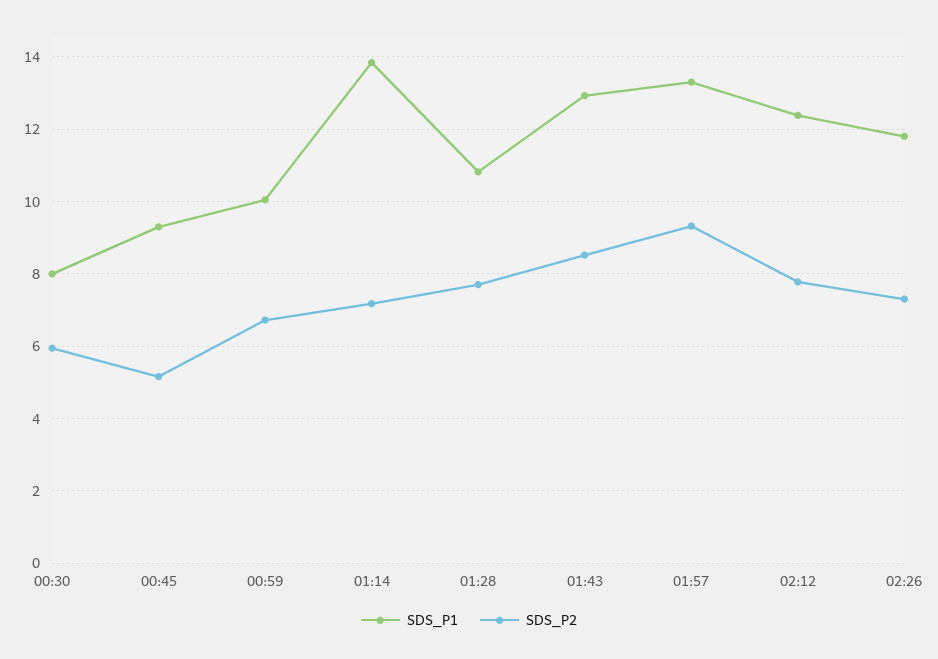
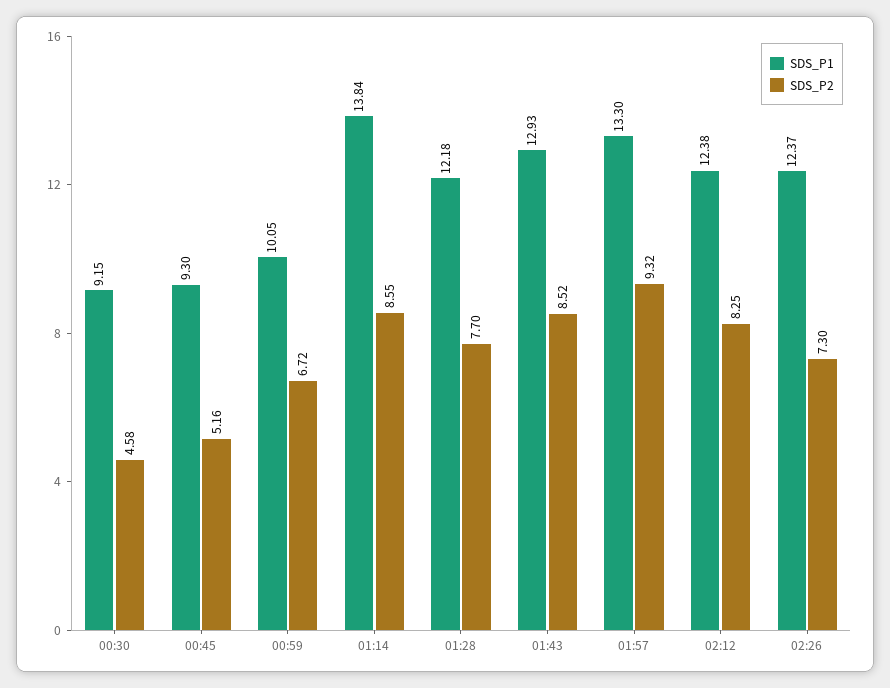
  {
    "SDS_P1": {
-     "00:30": 8,
+     "00:30": 9.15,
      "00:45": 9.3,
      "00:59": 10.05,
      "01:14": 13.84,
-     "01:28": 10.8,
+     "01:28": 12.18,
      "01:43": 12.93,
      "01:57": 13.3,
      "02:12": 12.38,
-     "02:26": 11.8
+     "02:26": 12.37
    },
    "SDS_P2": {
-     "00:30": 6,
+     "00:30": 4.58,
      "00:45": 5.16,
      "00:59": 6.72,
-     "01:14": 7.2,
+     "01:14": 8.55,
      "01:28": 7.7,
      "01:43": 8.52,
      "01:57": 9.32,
-     "02:12": 7.8,
+     "02:12": 8.25,
      "02:26": 7.3
    }
  }

